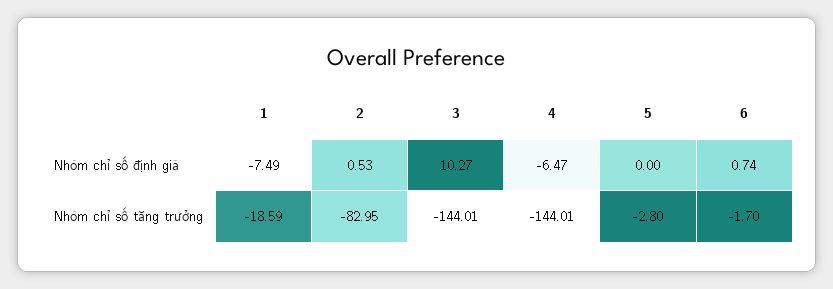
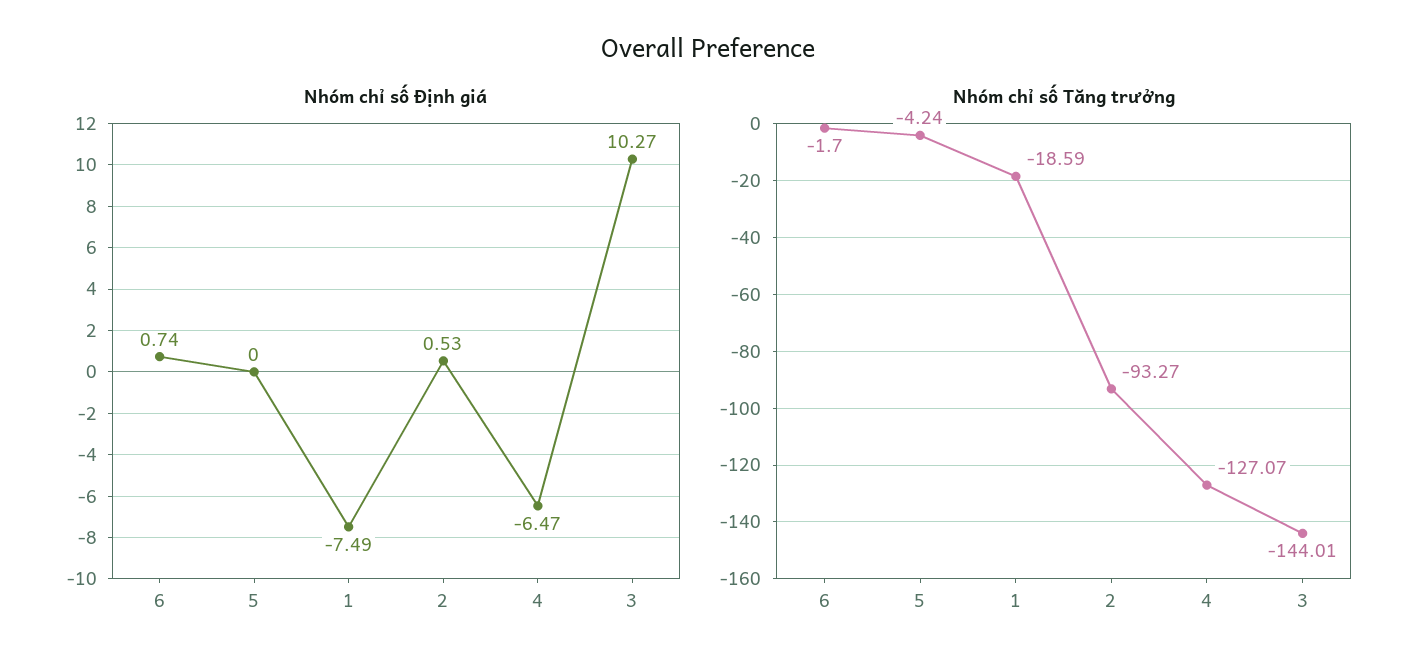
  {
    "Nhóm chỉ số định giá": {
      "1": -7.49,
      "2": 0.53,
      "3": 10.27,
      "4": -6.47,
      "5": 0,
      "6": 0.74
    },
    "Nhóm chỉ số tăng trưởng": {
      "1": -18.59,
-     "2": -82.95,
+     "2": -93.27,
      "3": -144.01,
-     "4": -144.01,
+     "4": -127.07,
-     "5": -2.8,
+     "5": -4.24,
      "6": -1.7
    }
  }

